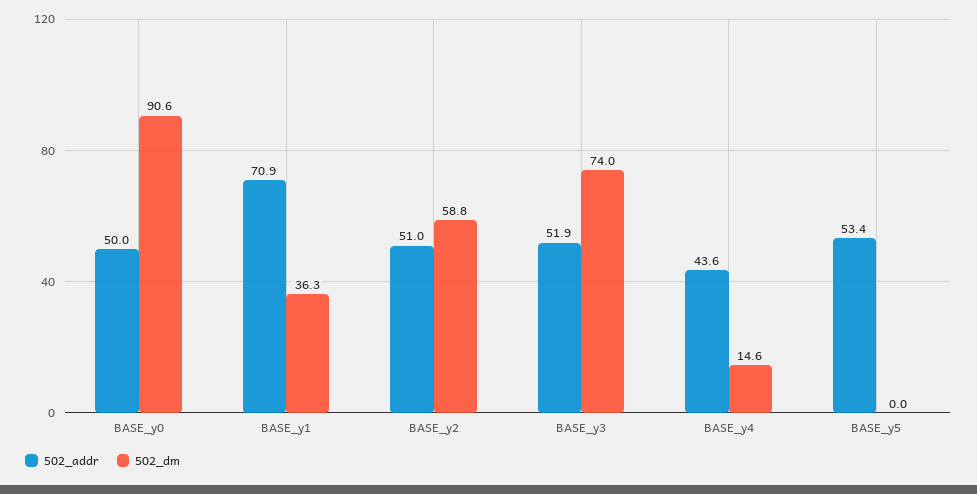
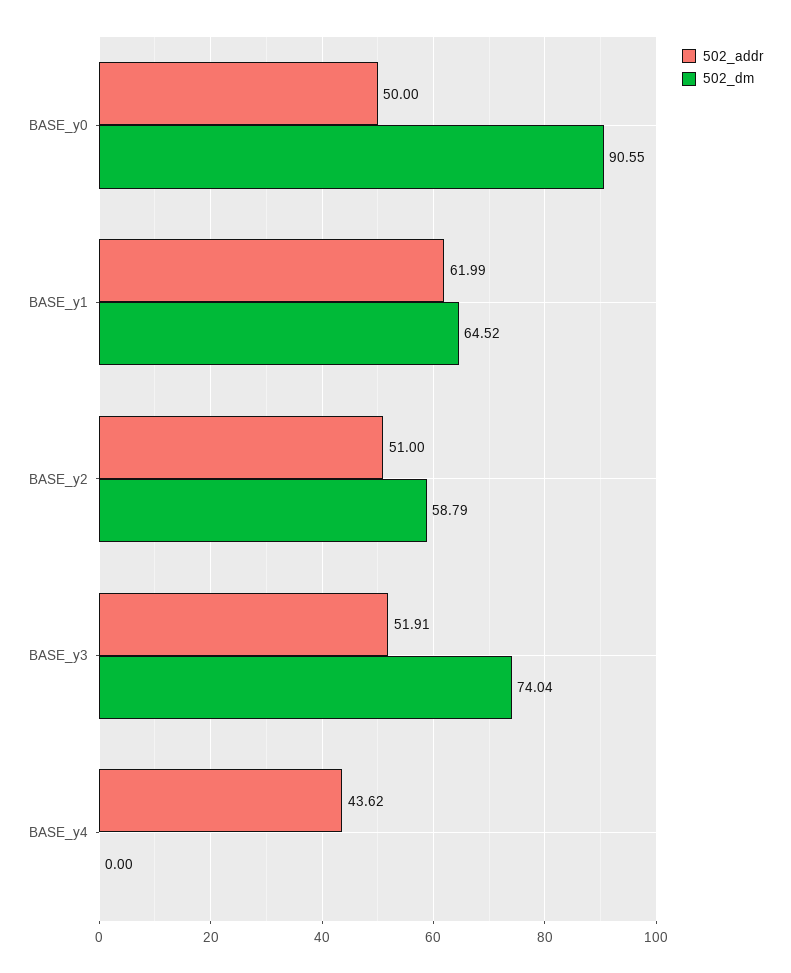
  {
    "502_addr": {
      "BASE_y0": 50,
-     "BASE_y1": 70.9,
+     "BASE_y1": 61.99,
      "BASE_y2": 51,
      "BASE_y3": 51.91,
-     "BASE_y4": 43.62,
+     "BASE_y4": 43.62
-     "BASE_y5": 53.4
    },
    "502_dm": {
      "BASE_y0": 90.55,
-     "BASE_y1": 36.3,
+     "BASE_y1": 64.52,
      "BASE_y2": 58.79,
      "BASE_y3": 74.04,
-     "BASE_y4": 14.6,
+     "BASE_y4": 0
-     "BASE_y5": 0
    }
  }

